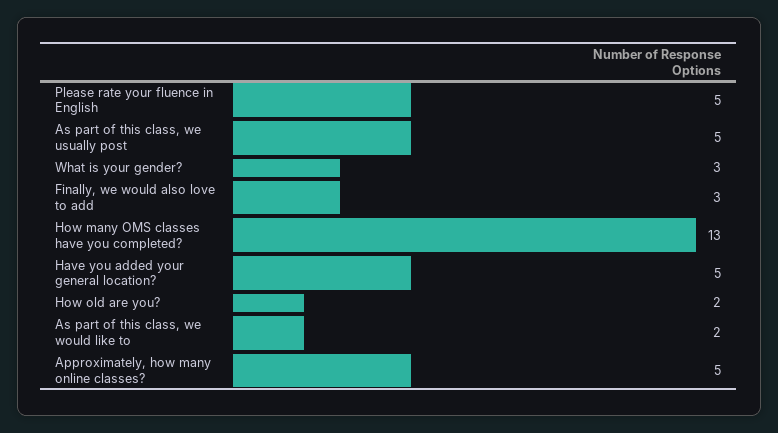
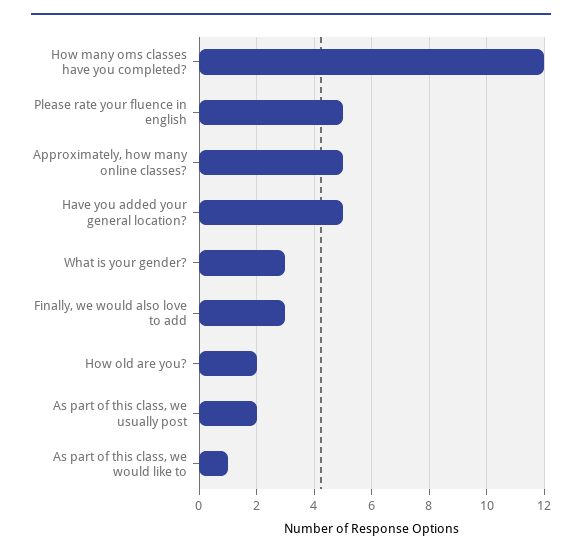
  {
    "Please rate your fluence in English": 5,
-   "As part of this class, we usually post": 5,
+   "As part of this class, we usually post": 2,
    "What is your gender?": 3,
    "Finally, we would also love to add": 3,
-   "How many OMS classes have you completed?": 13,
+   "How many OMS classes have you completed?": 12,
    "Have you added your general location?": 5,
    "How old are you?": 2,
-   "As part of this class, we would like to": 2,
+   "As part of this class, we would like to": 1,
    "Approximately, how many online classes?": 5
  }

